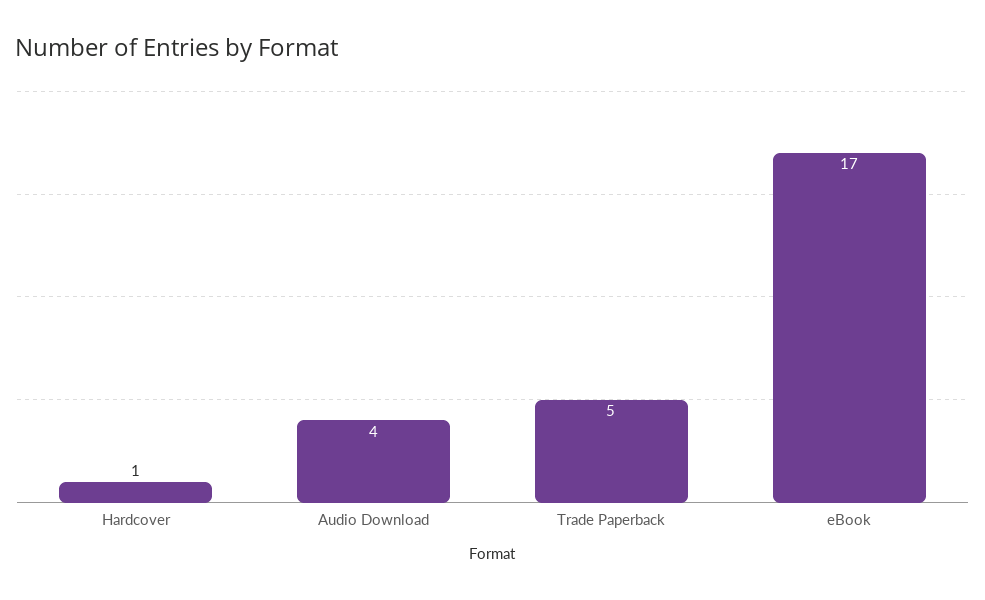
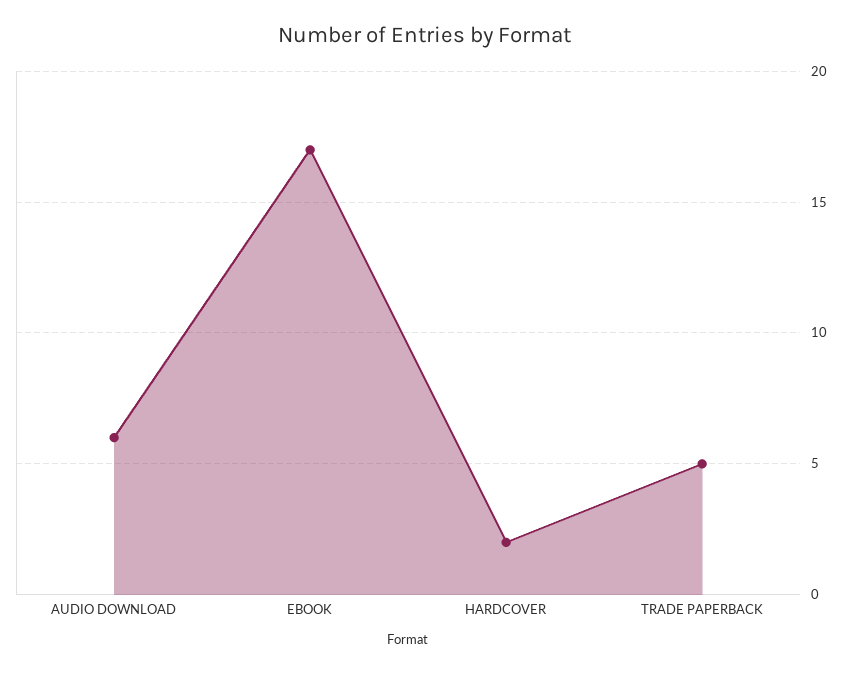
  {
-   "Hardcover": 1,
+   "Hardcover": 2,
-   "Audio Download": 4,
+   "Audio Download": 6,
    "Trade Paperback": 5,
    "eBook": 17
  }

